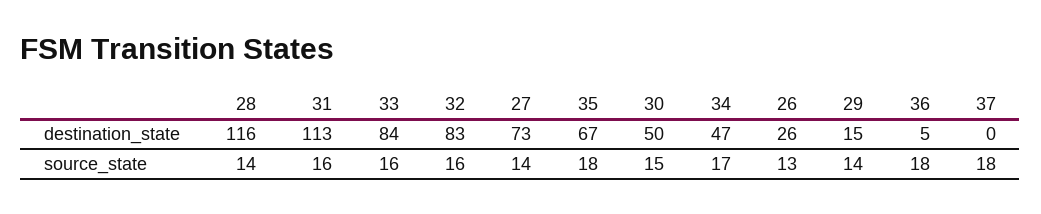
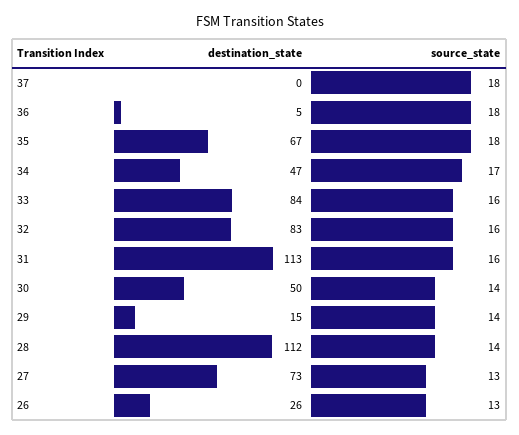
  {
    "28": {
-     "destination_state": 116,
+     "destination_state": 112,
      "source_state": 14
    },
    "31": {
      "destination_state": 113,
      "source_state": 16
    },
    "33": {
      "destination_state": 84,
      "source_state": 16
    },
    "32": {
      "destination_state": 83,
      "source_state": 16
    },
    "27": {
      "destination_state": 73,
-     "source_state": 14
+     "source_state": 13
    },
    "35": {
      "destination_state": 67,
      "source_state": 18
    },
    "30": {
      "destination_state": 50,
-     "source_state": 15
+     "source_state": 14
    },
    "34": {
      "destination_state": 47,
      "source_state": 17
    },
    "26": {
      "destination_state": 26,
      "source_state": 13
    },
    "29": {
      "destination_state": 15,
      "source_state": 14
    },
    "36": {
      "destination_state": 5,
      "source_state": 18
    },
    "37": {
      "destination_state": 0,
      "source_state": 18
    }
  }

